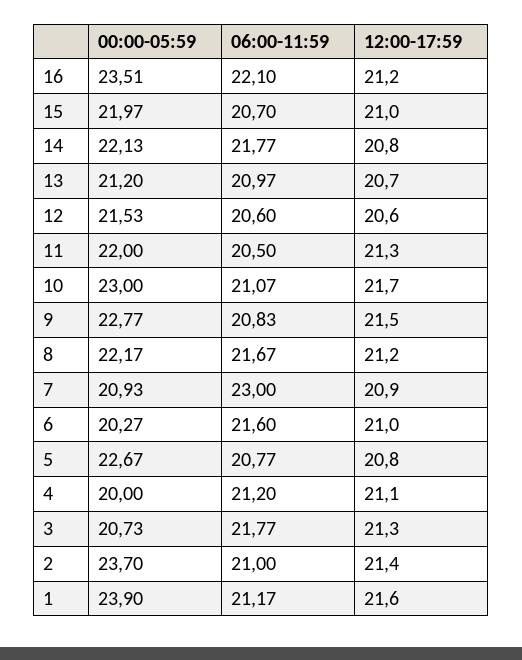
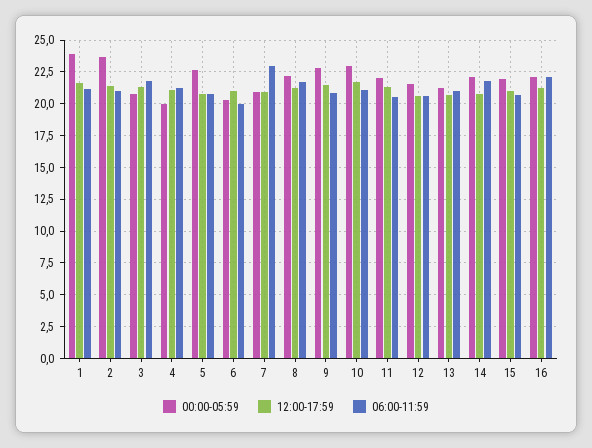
  {
    "00:00-05:59": {
-     "16": 23.51,
+     "16": 22,
      "15": 21.97,
      "14": 22.13,
      "13": 21.2,
      "12": 21.53,
      "11": 22,
      "10": 23,
      "9": 22.77,
      "8": 22.17,
      "7": 20.93,
      "6": 20.27,
      "5": 22.67,
      "4": 20,
      "3": 20.73,
      "2": 23.7,
      "1": 23.9
    },
    "06:00-11:59": {
      "16": 22.1,
      "15": 20.7,
      "14": 21.77,
      "13": 20.97,
      "12": 20.6,
      "11": 20.5,
      "10": 21.07,
      "9": 20.83,
      "8": 21.67,
      "7": 23,
-     "6": 21.6,
+     "6": 20,
      "5": 20.77,
      "4": 21.2,
      "3": 21.77,
      "2": 21,
      "1": 21.17
    },
    "12:00-17:59": {
      "16": 21.2,
      "15": 21,
      "14": 20.8,
      "13": 20.7,
      "12": 20.6,
      "11": 21.3,
      "10": 21.7,
      "9": 21.5,
      "8": 21.2,
      "7": 20.9,
      "6": 21,
      "5": 20.8,
      "4": 21.1,
      "3": 21.3,
      "2": 21.4,
      "1": 21.6
    }
  }

